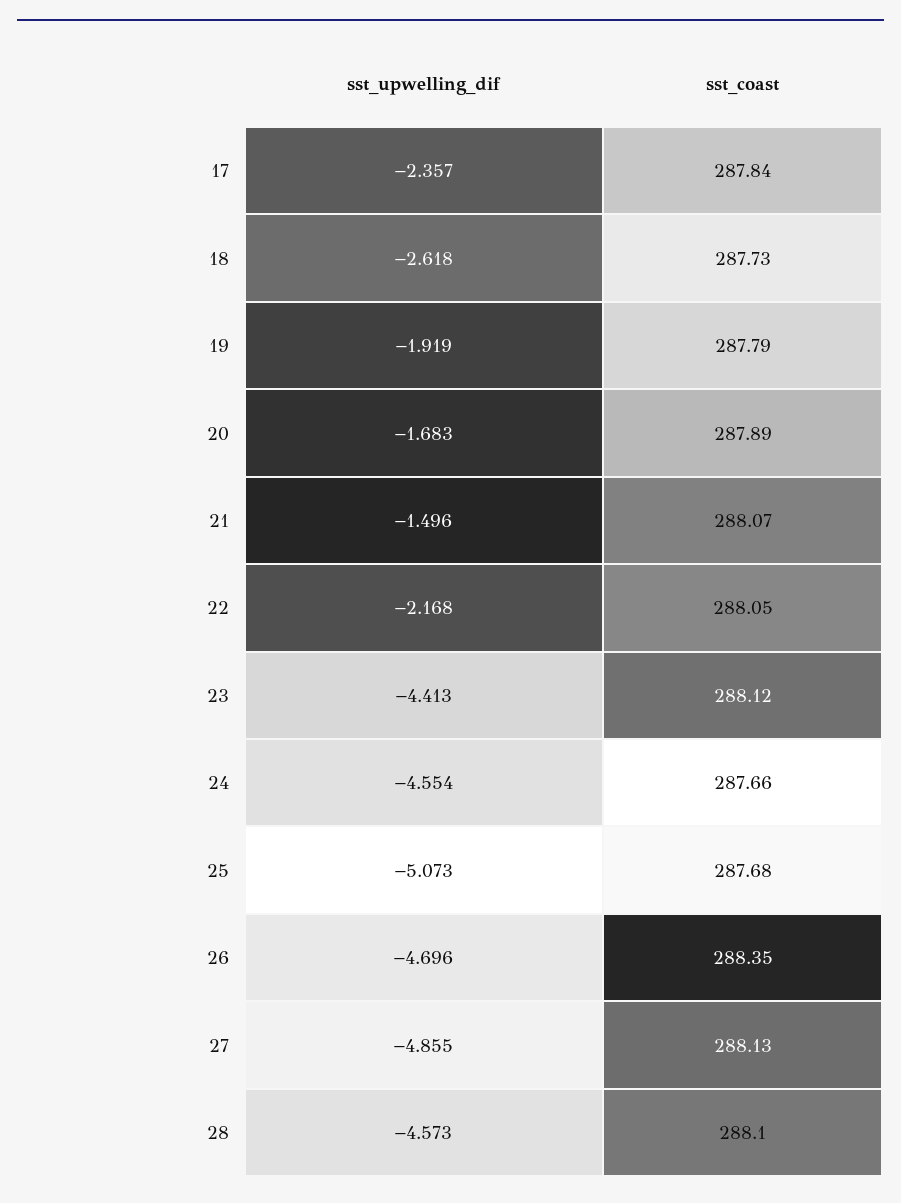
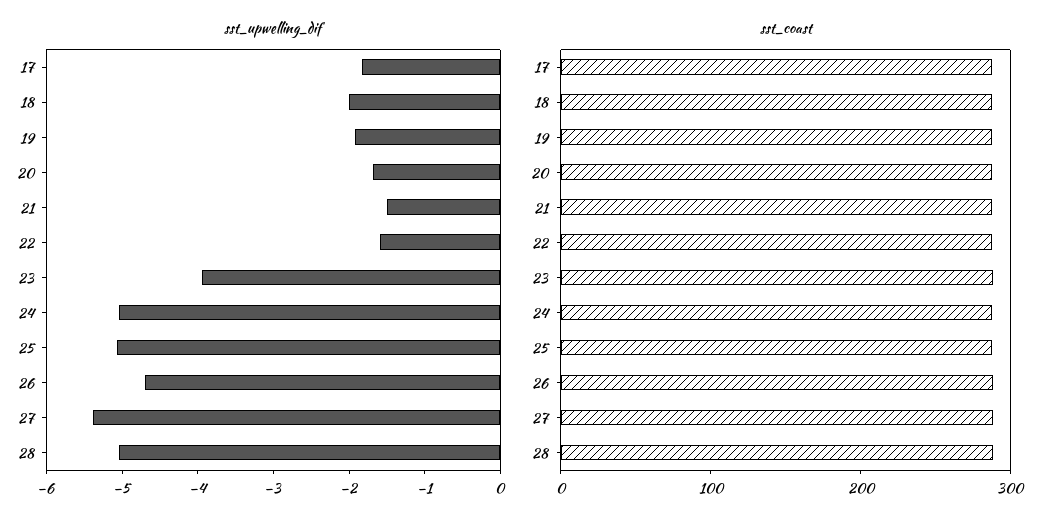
  {
    "sst_upwelling_dif": {
-     "17": -2.357,
+     "17": -1.8,
-     "18": -2.618,
+     "18": -2,
      "19": -1.919,
      "20": -1.683,
      "21": -1.496,
-     "22": -2.168,
+     "22": -1.6,
-     "23": -4.413,
+     "23": -4,
-     "24": -4.554,
+     "24": -5,
      "25": -5.073,
      "26": -4.696,
-     "27": -4.855,
+     "27": -5.4,
-     "28": -4.573
+     "28": -5
    },
    "sst_coast": {
      "17": 287.84,
      "18": 287.73,
      "19": 287.79,
      "20": 287.89,
      "21": 288.07,
      "22": 288.05,
      "23": 288.12,
      "24": 287.66,
      "25": 287.68,
      "26": 288.35,
      "27": 288.13,
      "28": 288.1
    }
  }

